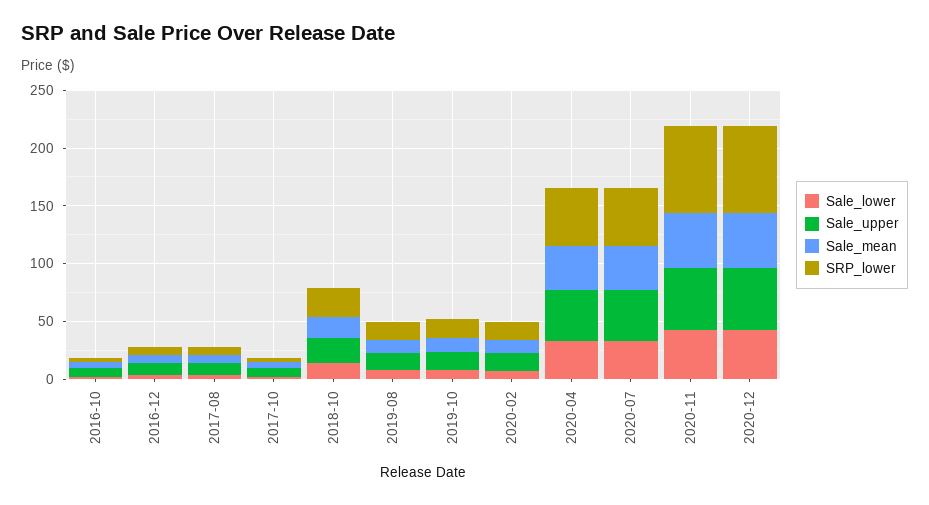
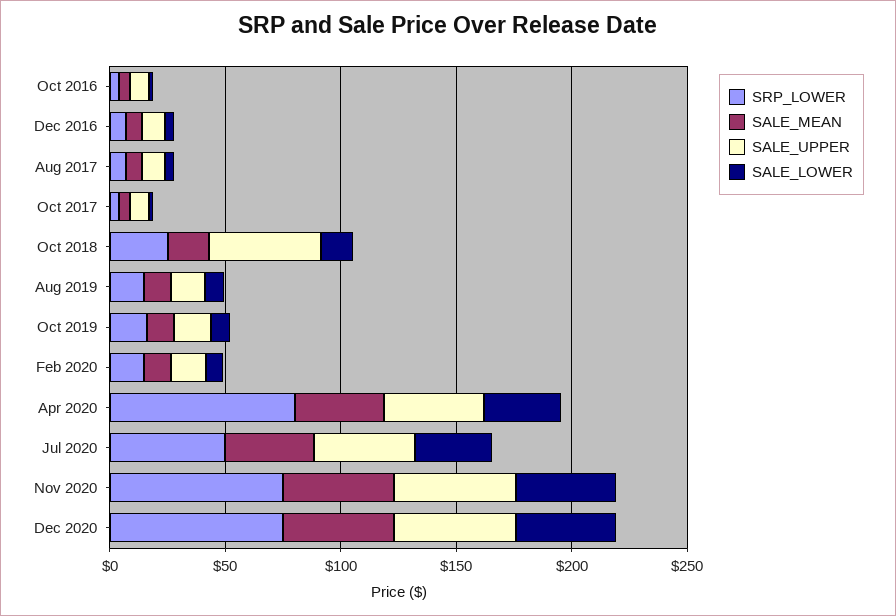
  {
    "Sale_lower": {
      "2016-10": 0,
      "2016-12": 0,
      "2017-08": 0,
      "2017-10": 0,
      "2018-10": 10,
      "2019-08": 10,
      "2019-10": 10,
      "2020-02": 10,
      "2020-04": 30,
      "2020-07": 30,
      "2020-11": 40,
      "2020-12": 40
    },
    "Sale_upper": {
      "2016-10": 10,
      "2016-12": 10,
      "2017-08": 10,
      "2017-10": 10,
-     "2018-10": 20,
+     "2018-10": 50,
      "2019-08": 10,
      "2019-10": 20,
      "2020-02": 20,
      "2020-04": 40,
      "2020-07": 40,
      "2020-11": 50,
      "2020-12": 50
    },
    "Sale_mean": {
      "2016-10": 0,
      "2016-12": 10,
      "2017-08": 10,
      "2017-10": 0,
      "2018-10": 20,
      "2019-08": 10,
      "2019-10": 10,
      "2020-02": 10,
      "2020-04": 40,
      "2020-07": 40,
      "2020-11": 50,
      "2020-12": 50
    },
    "SRP_lower": {
      "2016-10": 0,
      "2016-12": 10,
      "2017-08": 10,
      "2017-10": 0,
      "2018-10": 20,
      "2019-08": 10,
      "2019-10": 20,
      "2020-02": 10,
-     "2020-04": 50,
+     "2020-04": 80,
      "2020-07": 50,
      "2020-11": 70,
      "2020-12": 70
    }
  }

